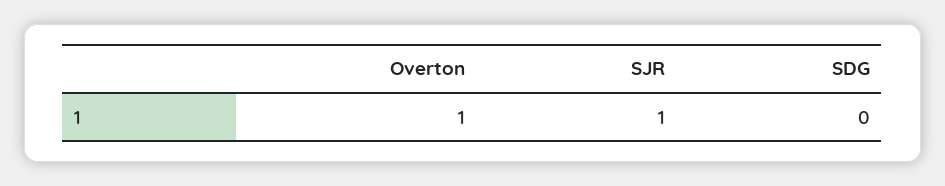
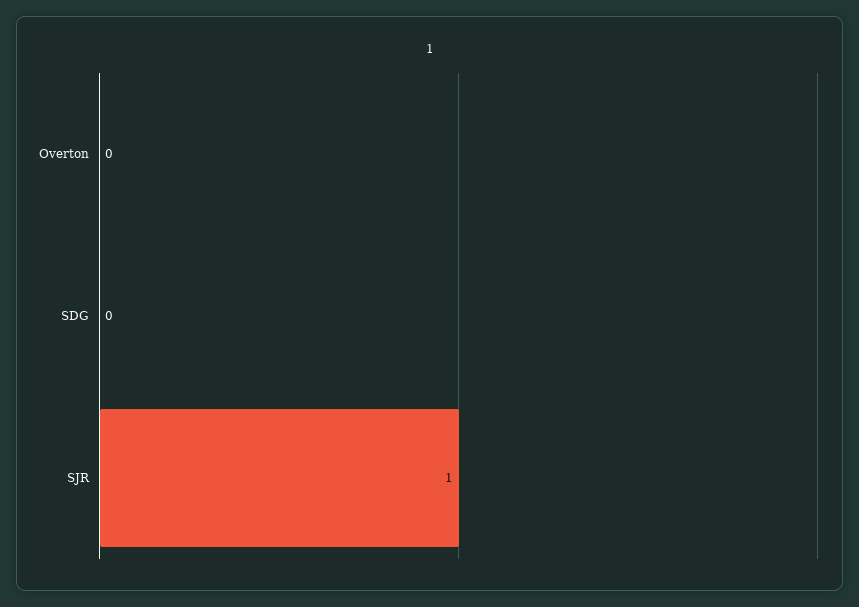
  {
-   "Overton": 1,
+   "Overton": 0,
    "SJR": 1,
    "SDG": 0
  }

